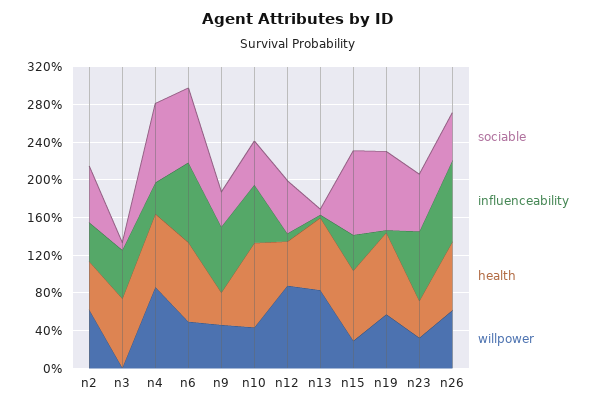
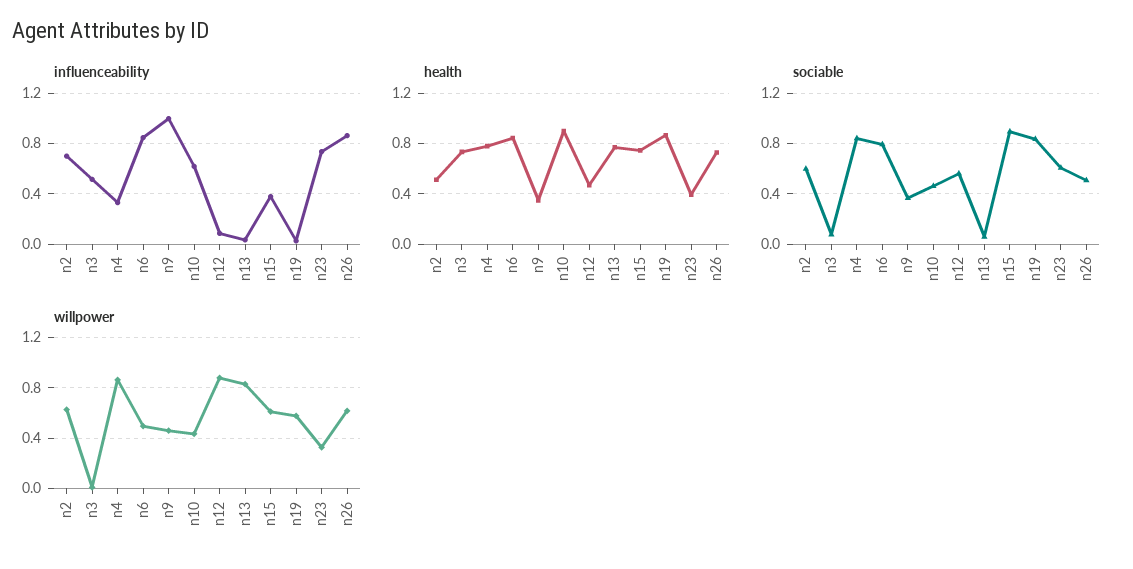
  {
    "sociable": {
      "n2": 0.6,
      "n3": 0.1,
      "n4": 0.85,
      "n6": 0.8,
      "n9": 0.35,
      "n10": 0.45,
      "n12": 0.55,
      "n13": 0.05,
      "n15": 0.9,
      "n19": 0.85,
      "n23": 0.6,
      "n26": 0.5
    },
    "influenceability": {
-     "n2": 0.4,
+     "n2": 0.7,
      "n3": 0.5,
      "n4": 0.35,
      "n6": 0.85,
-     "n9": 0.7,
+     "n9": 1,
      "n10": 0.6,
      "n12": 0.1,
      "n13": 0.05,
      "n15": 0.4,
      "n19": 0.05,
      "n23": 0.75,
      "n26": 0.85
    },
    "health": {
      "n2": 0.5,
      "n3": 0.75,
      "n4": 0.8,
      "n6": 0.85,
      "n9": 0.35,
      "n10": 0.9,
      "n12": 0.45,
      "n13": 0.75,
      "n15": 0.75,
      "n19": 0.85,
      "n23": 0.4,
      "n26": 0.75
    },
    "willpower": {
      "n2": 0.65,
      "n3": 0,
      "n4": 0.85,
      "n6": 0.5,
      "n9": 0.45,
      "n10": 0.45,
      "n12": 0.9,
      "n13": 0.85,
-     "n15": 0.3,
+     "n15": 0.6,
      "n19": 0.6,
      "n23": 0.35,
      "n26": 0.6
    }
  }

